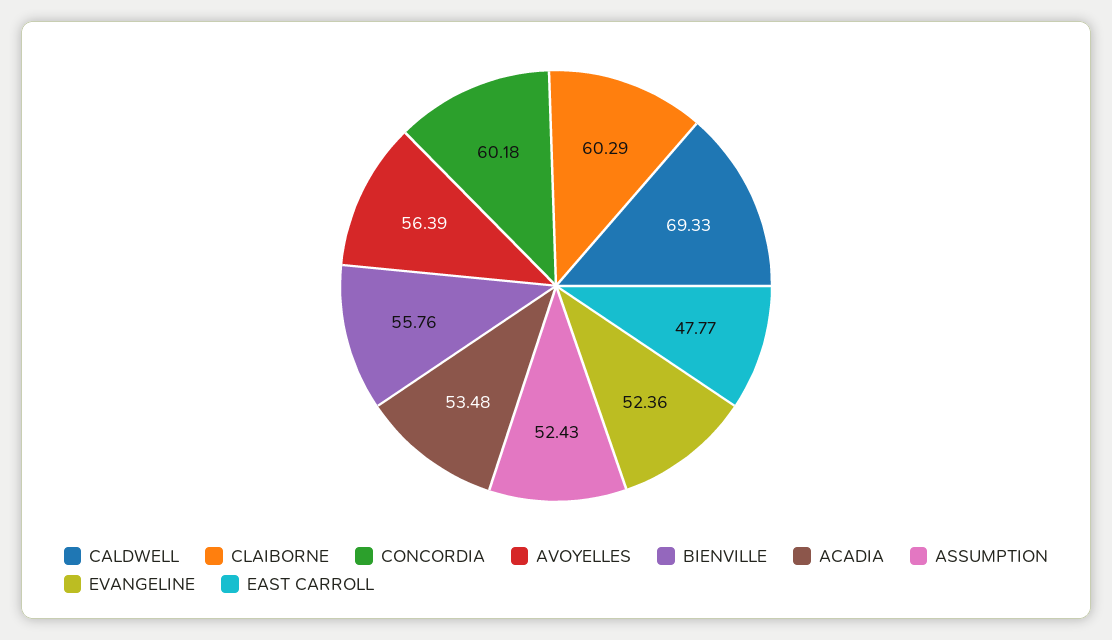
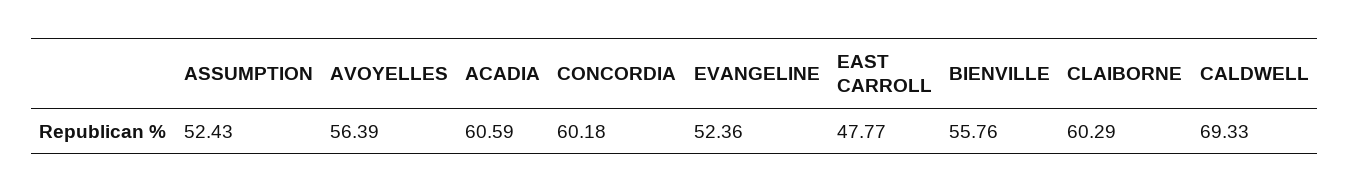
  {
    "CALDWELL": 69.33,
    "CLAIBORNE": 60.29,
    "CONCORDIA": 60.18,
    "AVOYELLES": 56.39,
    "BIENVILLE": 55.76,
-   "ACADIA": 53.48,
+   "ACADIA": 60.59,
    "ASSUMPTION": 52.43,
    "EVANGELINE": 52.36,
    "EAST CARROLL": 47.77
  }

